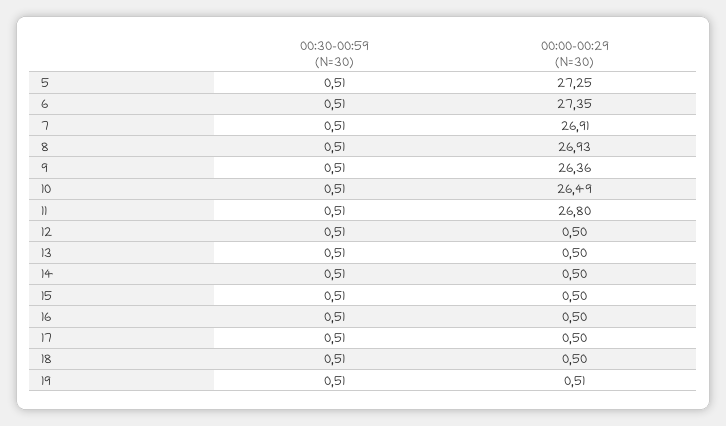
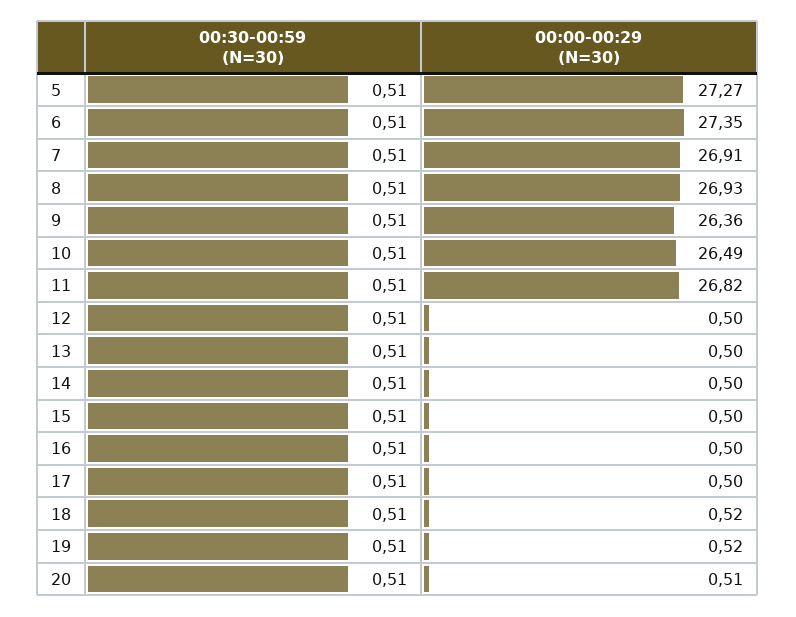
  {
    "00:30-00:59 (N=30)": {
      "5": 0.51,
      "6": 0.51,
      "7": 0.51,
      "8": 0.51,
      "9": 0.51,
      "10": 0.51,
      "11": 0.51,
      "12": 0.51,
      "13": 0.51,
      "14": 0.51,
      "15": 0.51,
      "16": 0.51,
      "17": 0.51,
      "18": 0.51,
-     "19": 0.51
+     "19": 0.51,
+     "20": 0.51
    },
    "00:00-00:29 (N=30)": {
-     "5": 27.25,
+     "5": 27.27,
      "6": 27.35,
      "7": 26.91,
      "8": 26.93,
      "9": 26.36,
      "10": 26.49,
-     "11": 26.8,
+     "11": 26.82,
      "12": 0.5,
      "13": 0.5,
      "14": 0.5,
      "15": 0.5,
      "16": 0.5,
      "17": 0.5,
-     "18": 0.5,
+     "18": 0.52,
-     "19": 0.51
+     "19": 0.52,
+     "20": 0.51
    }
  }

